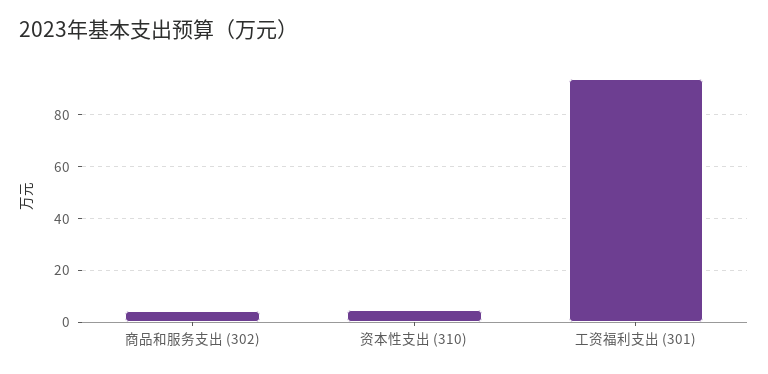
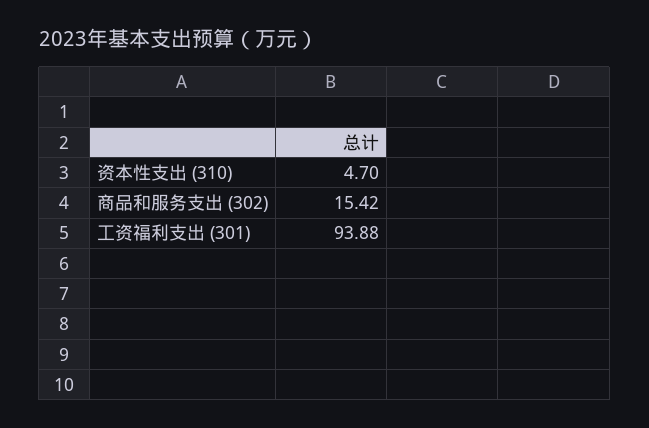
  {
-   "商品和服务支出 (302)": 5,
+   "商品和服务支出 (302)": 15.42,
    "资本性支出 (310)": 4.7,
    "工资福利支出 (301)": 93.88
  }

